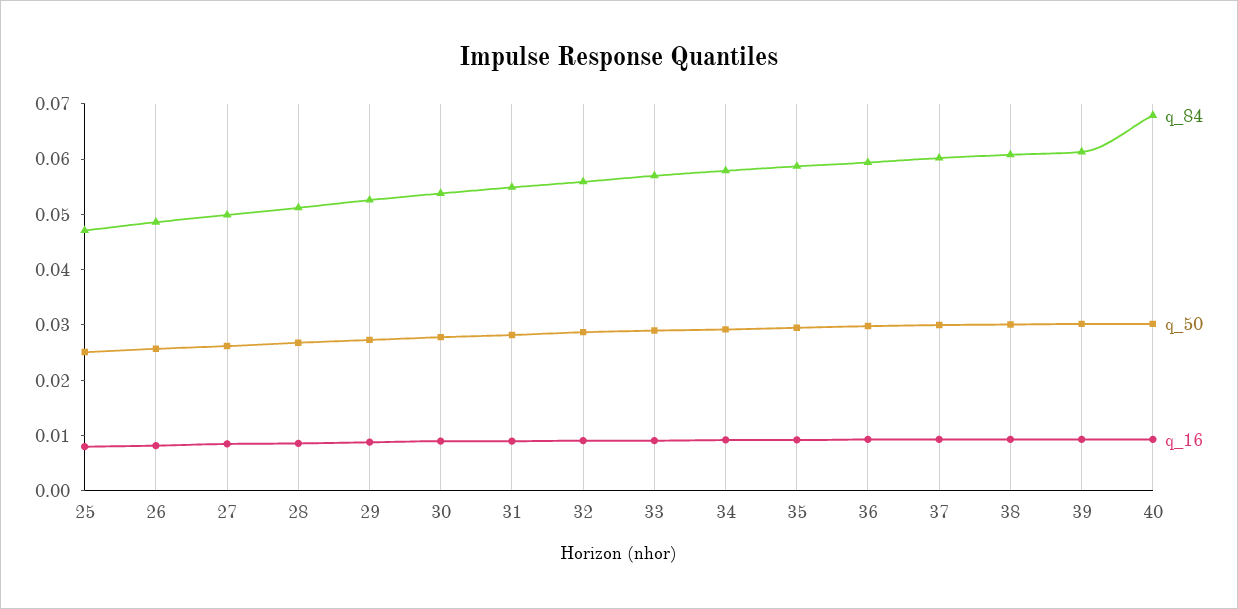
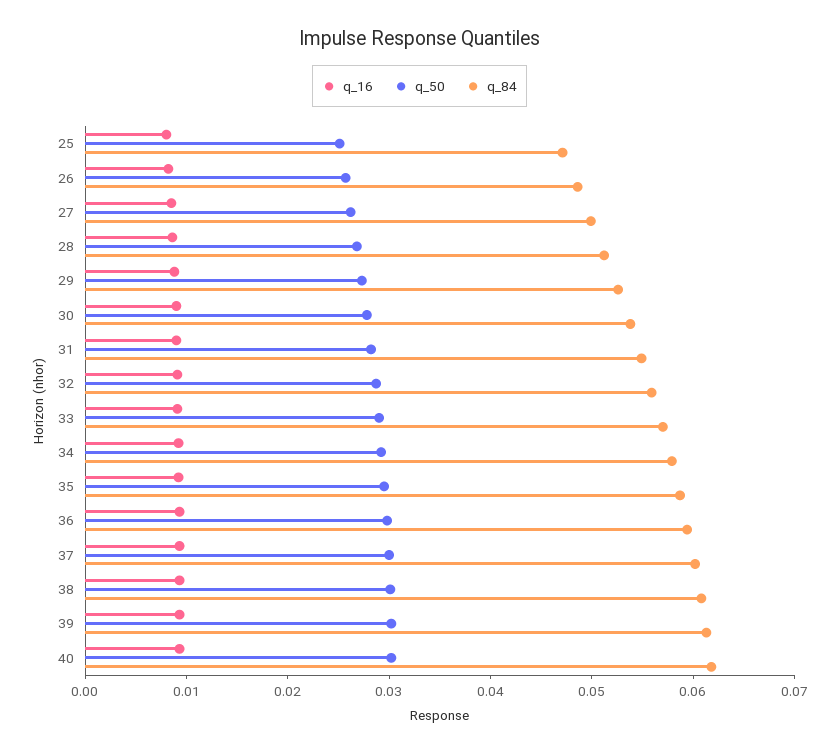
  {
    "q_84": {
      "25": 0.048,
      "26": 0.048,
      "27": 0.05,
      "28": 0.052,
      "29": 0.052,
      "30": 0.054,
      "31": 0.054,
      "32": 0.056,
      "33": 0.058,
      "34": 0.058,
      "35": 0.058,
      "36": 0.06,
      "37": 0.06,
      "38": 0.06,
      "39": 0.062,
-     "40": 0.068
+     "40": 0.062
    },
    "q_50": {
      "25": 0.026,
      "26": 0.026,
      "27": 0.026,
      "28": 0.026,
      "29": 0.028,
      "30": 0.028,
      "31": 0.028,
      "32": 0.028,
      "33": 0.03,
      "34": 0.03,
      "35": 0.03,
      "36": 0.03,
      "37": 0.03,
      "38": 0.03,
      "39": 0.03,
      "40": 0.03
    },
    "q_16": {
      "25": 0.008,
      "26": 0.008,
      "27": 0.008,
      "28": 0.008,
      "29": 0.008,
      "30": 0.01,
      "31": 0.01,
      "32": 0.01,
      "33": 0.01,
      "34": 0.01,
      "35": 0.01,
      "36": 0.01,
      "37": 0.01,
      "38": 0.01,
      "39": 0.01,
      "40": 0.01
    }
  }

